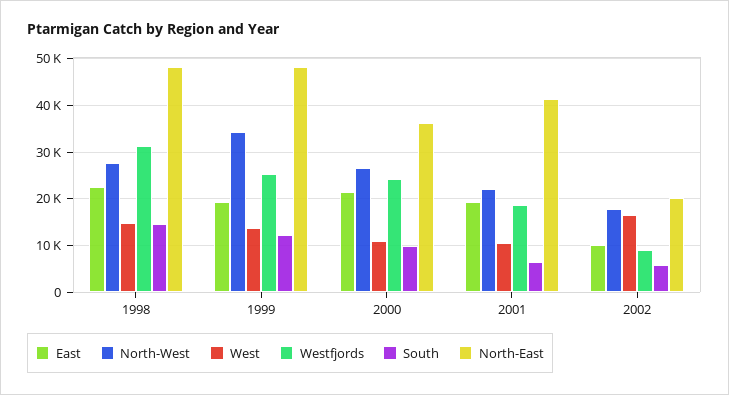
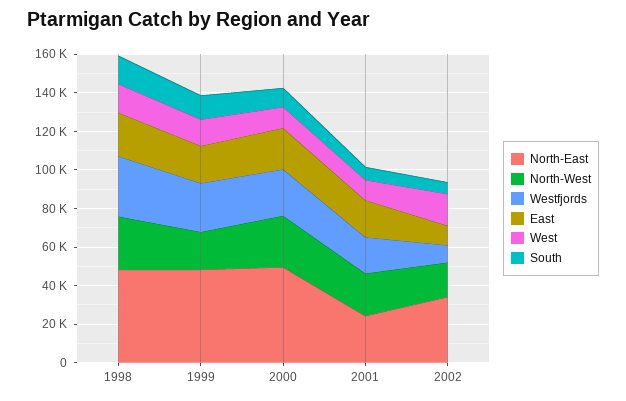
  {
    "East": {
      "1998": 22000,
      "1999": 20000,
      "2000": 22000,
      "2001": 20000,
      "2002": 10000
    },
    "North-West": {
      "1998": 28000,
-     "1999": 34000,
+     "1999": 20000,
      "2000": 26000,
      "2001": 22000,
      "2002": 18000
    },
    "West": {
      "1998": 14000,
      "1999": 14000,
      "2000": 10000,
      "2001": 10000,
      "2002": 16000
    },
    "Westfjords": {
      "1998": 32000,
      "1999": 26000,
      "2000": 24000,
      "2001": 18000,
      "2002": 8000
    },
    "South": {
      "1998": 14000,
      "1999": 12000,
      "2000": 10000,
      "2001": 6000,
      "2002": 6000
    },
    "North-East": {
      "1998": 48000,
      "1999": 48000,
-     "2000": 36000,
+     "2000": 50000,
-     "2001": 42000,
+     "2001": 25000,
-     "2002": 20000
+     "2002": 35000
    }
  }

